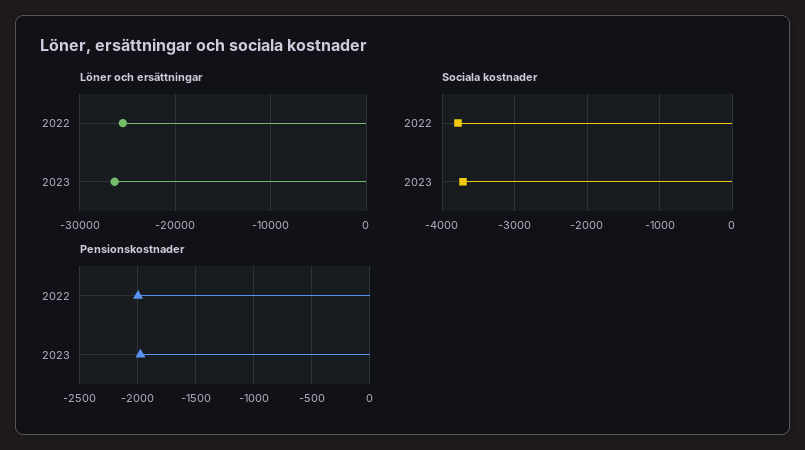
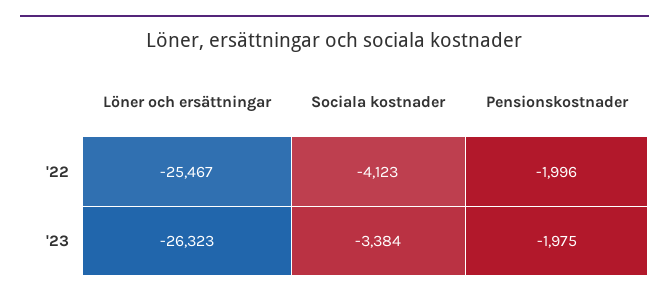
  {
    "Löner och ersättningar": {
      "2022": -25467,
      "2023": -26323
    },
    "Sociala kostnader": {
-     "2022": -3800,
+     "2022": -4123,
-     "2023": -3700
+     "2023": -3384
    },
    "Pensionskostnader": {
      "2022": -1996,
      "2023": -1975
    }
  }

